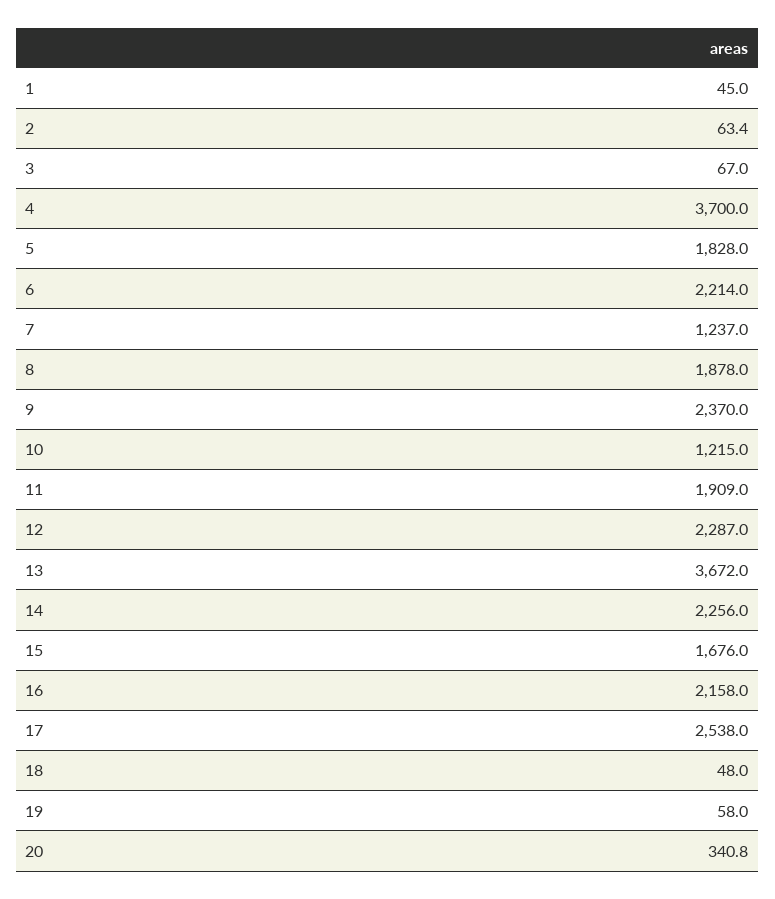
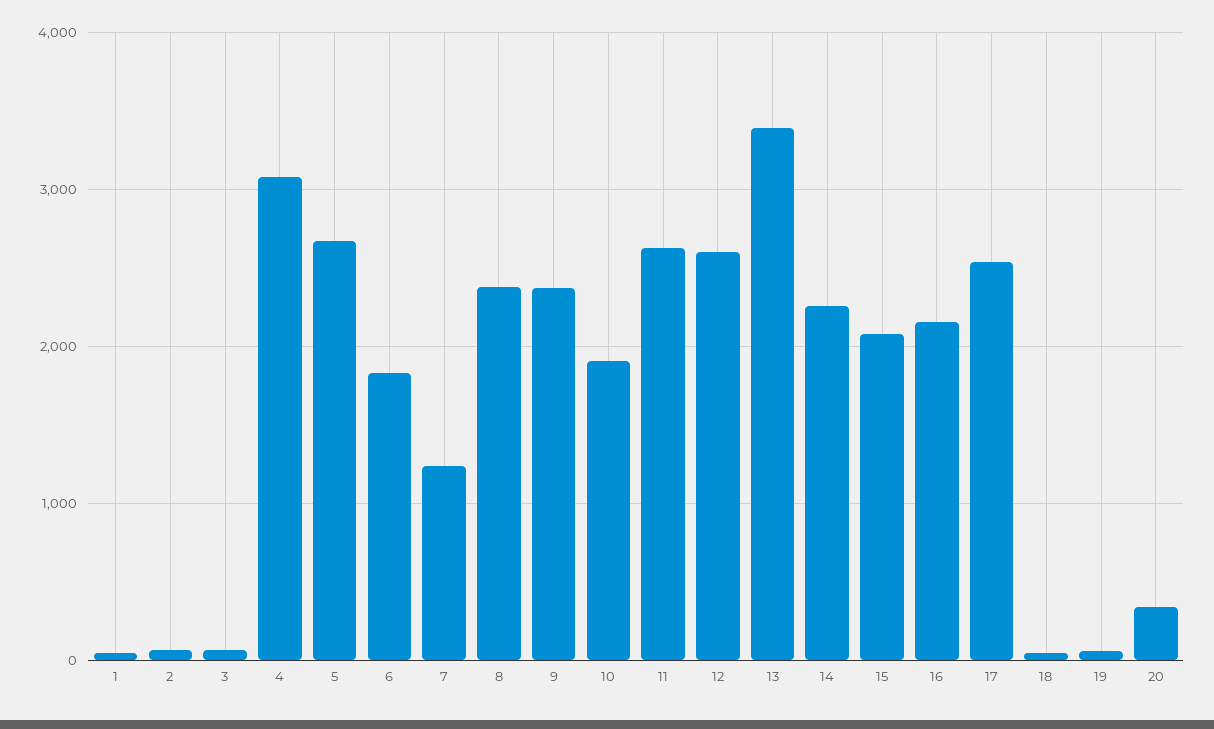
  {
    "1": 45,
    "2": 63.4,
    "3": 67,
-   "4": 3700,
+   "4": 3100,
-   "5": 1828,
+   "5": 2700,
-   "6": 2214,
+   "6": 1800,
    "7": 1237,
-   "8": 1878,
+   "8": 2400,
    "9": 2370,
-   "10": 1215,
+   "10": 1900,
-   "11": 1909,
+   "11": 2600,
-   "12": 2287,
+   "12": 2600,
-   "13": 3672,
+   "13": 3400,
    "14": 2256,
-   "15": 1676,
+   "15": 2100,
    "16": 2158,
    "17": 2538,
    "18": 48,
    "19": 58,
    "20": 340.8
  }

